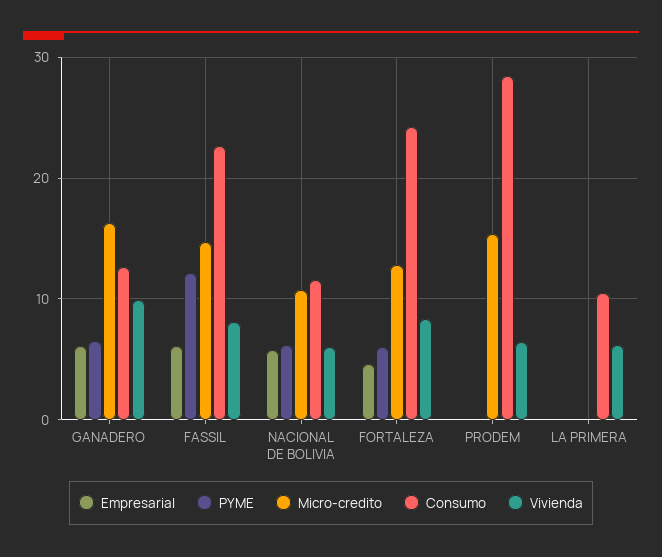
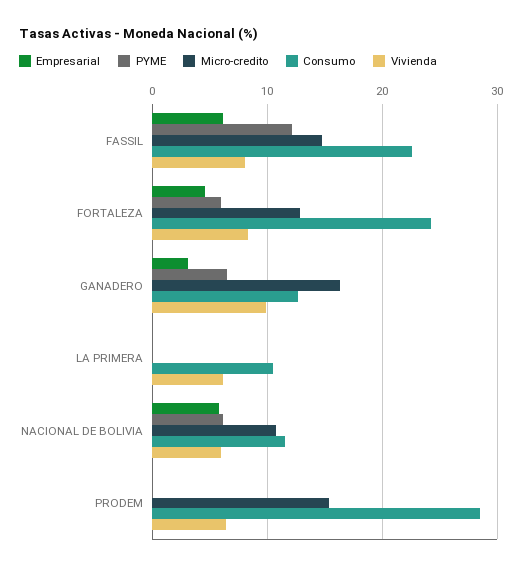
  {
    "Empresarial": {
-     "GANADERO": 6,
+     "GANADERO": 3,
      "FASSIL": 6,
      "NACIONAL DE BOLIVIA": 6,
      "FORTALEZA": 5,
      "PRODEM": 0,
      "LA PRIMERA": 0
    },
    "PYME": {
      "GANADERO": 7,
      "FASSIL": 12,
      "NACIONAL DE BOLIVIA": 6,
      "FORTALEZA": 6,
      "PRODEM": 0,
      "LA PRIMERA": 0
    },
    "Micro-credito": {
      "GANADERO": 16,
      "FASSIL": 15,
      "NACIONAL DE BOLIVIA": 11,
      "FORTALEZA": 13,
      "PRODEM": 15,
      "LA PRIMERA": 0
    },
    "Consumo": {
      "GANADERO": 13,
      "FASSIL": 23,
      "NACIONAL DE BOLIVIA": 12,
      "FORTALEZA": 24,
      "PRODEM": 28,
      "LA PRIMERA": 10
    },
    "Vivienda": {
      "GANADERO": 10,
      "FASSIL": 8,
      "NACIONAL DE BOLIVIA": 6,
      "FORTALEZA": 8,
      "PRODEM": 6,
      "LA PRIMERA": 6
    }
  }

